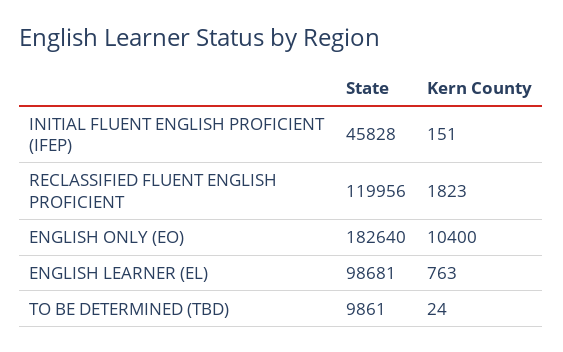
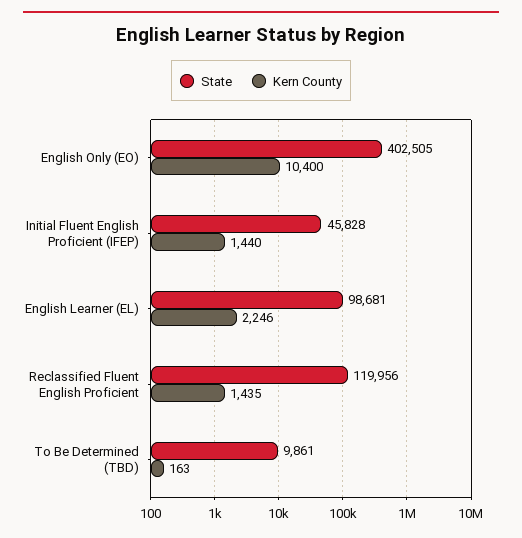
  {
    "State": {
      "INITIAL FLUENT ENGLISH PROFICIENT (IFEP)": 45828,
      "RECLASSIFIED FLUENT ENGLISH PROFICIENT": 119956,
-     "ENGLISH ONLY (EO)": 182640,
+     "ENGLISH ONLY (EO)": 402505,
      "ENGLISH LEARNER (EL)": 98681,
      "TO BE DETERMINED (TBD)": 9861
    },
    "Kern County": {
-     "INITIAL FLUENT ENGLISH PROFICIENT (IFEP)": 151,
+     "INITIAL FLUENT ENGLISH PROFICIENT (IFEP)": 1440,
-     "RECLASSIFIED FLUENT ENGLISH PROFICIENT": 1823,
+     "RECLASSIFIED FLUENT ENGLISH PROFICIENT": 1435,
      "ENGLISH ONLY (EO)": 10400,
-     "ENGLISH LEARNER (EL)": 763,
+     "ENGLISH LEARNER (EL)": 2246,
-     "TO BE DETERMINED (TBD)": 24
+     "TO BE DETERMINED (TBD)": 163
    }
  }

